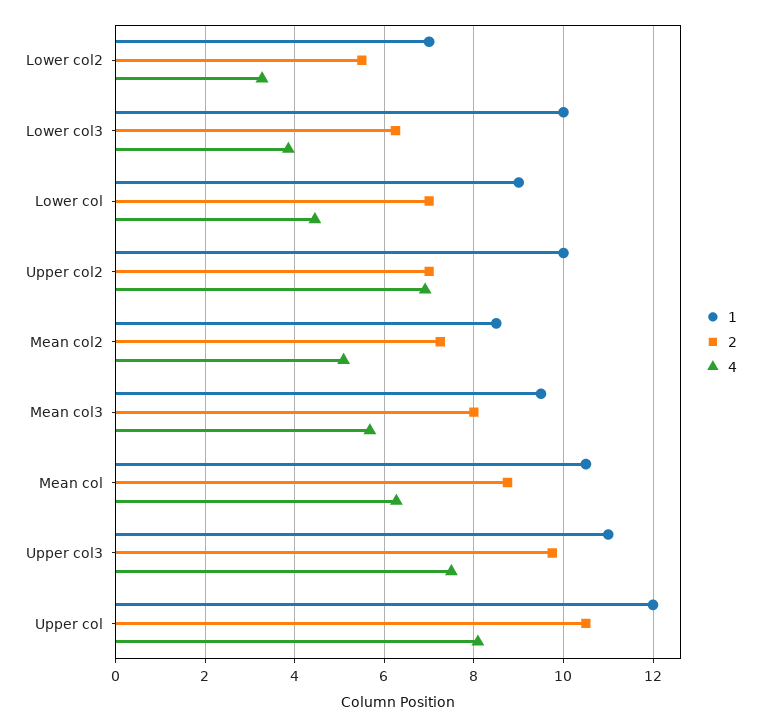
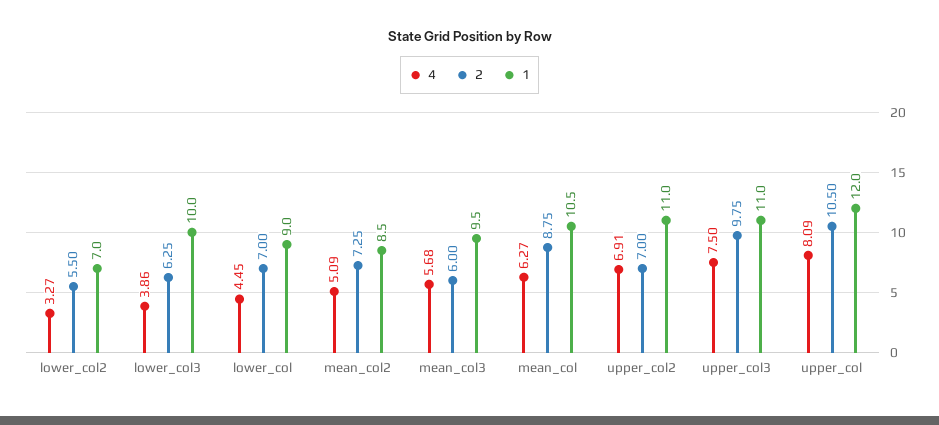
  {
    "1": {
      "Lower col2": 7,
      "Lower col3": 10,
      "Lower col": 9,
-     "Upper col2": 10,
+     "Upper col2": 11,
      "Mean col2": 8.5,
      "Mean col3": 9.5,
      "Mean col": 10.5,
      "Upper col3": 11,
      "Upper col": 12
    },
    "2": {
      "Lower col2": 5.5,
      "Lower col3": 6.25,
      "Lower col": 7,
      "Upper col2": 7,
      "Mean col2": 7.25,
-     "Mean col3": 8,
+     "Mean col3": 6,
      "Mean col": 8.75,
      "Upper col3": 9.75,
      "Upper col": 10.5
    },
    "4": {
      "Lower col2": 3.27,
      "Lower col3": 3.86,
      "Lower col": 4.45,
      "Upper col2": 6.91,
      "Mean col2": 5.09,
      "Mean col3": 5.68,
      "Mean col": 6.27,
      "Upper col3": 7.5,
      "Upper col": 8.09
    }
  }

